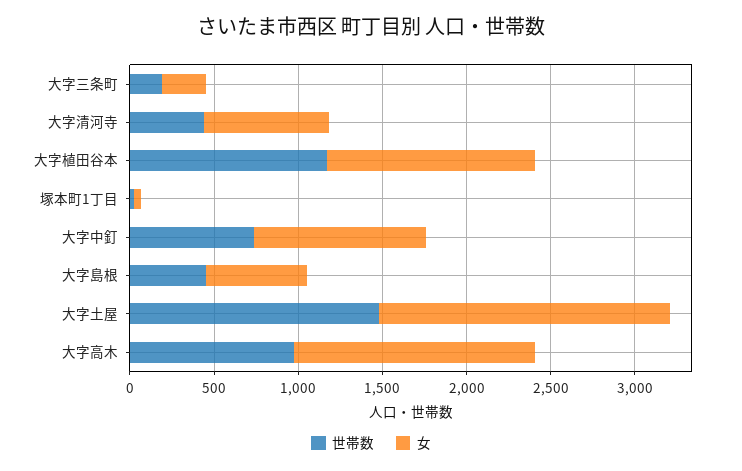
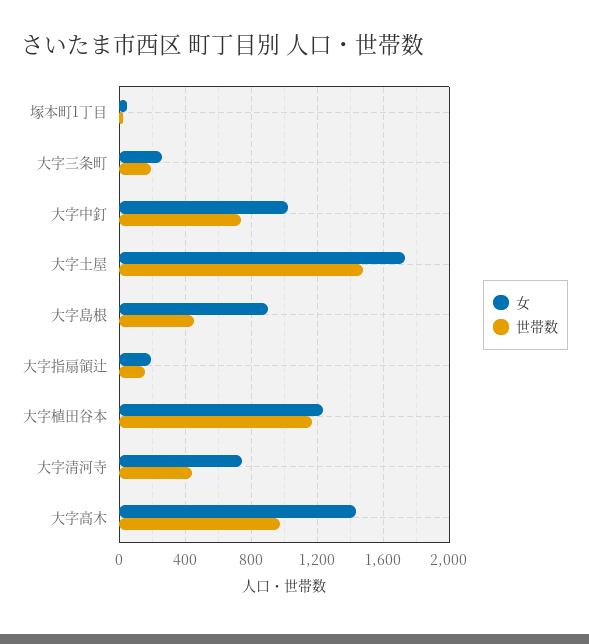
  {
    "世帯数": {
      "大字三条町": 200,
      "大字清河寺": 450,
      "大字植田谷本": 1150,
      "塚本町1丁目": 0,
      "大字中釘": 750,
      "大字島根": 450,
      "大字土屋": 1500,
-     "大字高木": 1000
+     "大字高木": 1000,
+     "大字指扇領辻": 150
    },
    "女": {
      "大字三条町": 250,
      "大字清河寺": 750,
      "大字植田谷本": 1250,
      "塚本町1丁目": 50,
      "大字中釘": 1000,
-     "大字島根": 600,
+     "大字島根": 900,
      "大字土屋": 1750,
-     "大字高木": 1450
+     "大字高木": 1450,
+     "大字指扇領辻": 200
    }
  }

